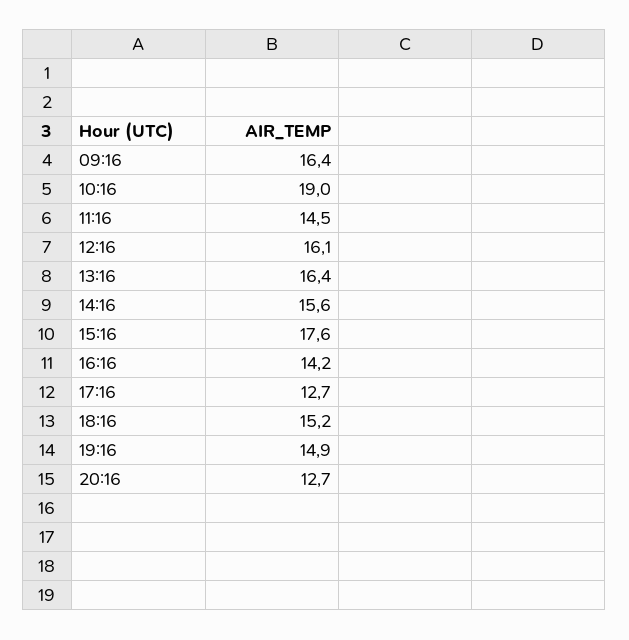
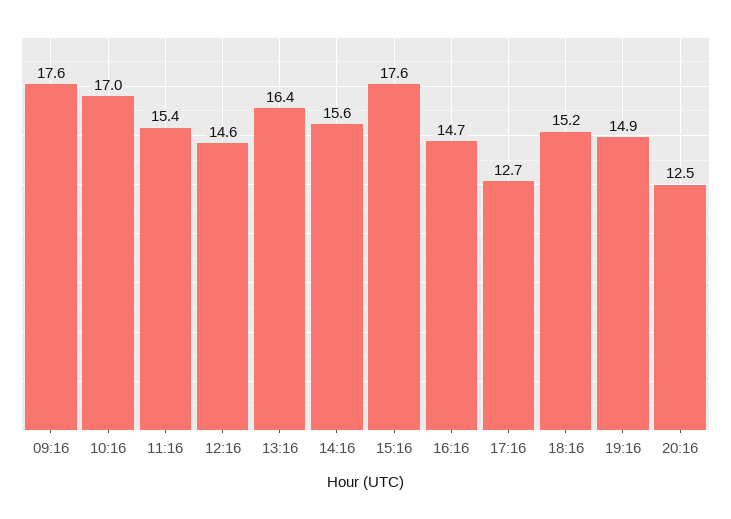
  {
-   "09:16": 16.4,
+   "09:16": 17.6,
-   "10:16": 19,
+   "10:16": 17,
-   "11:16": 14.5,
+   "11:16": 15.4,
-   "12:16": 16.1,
+   "12:16": 14.6,
    "13:16": 16.4,
    "14:16": 15.6,
    "15:16": 17.6,
-   "16:16": 14.2,
+   "16:16": 14.7,
    "17:16": 12.7,
    "18:16": 15.2,
    "19:16": 14.9,
-   "20:16": 12.7
+   "20:16": 12.5
  }

